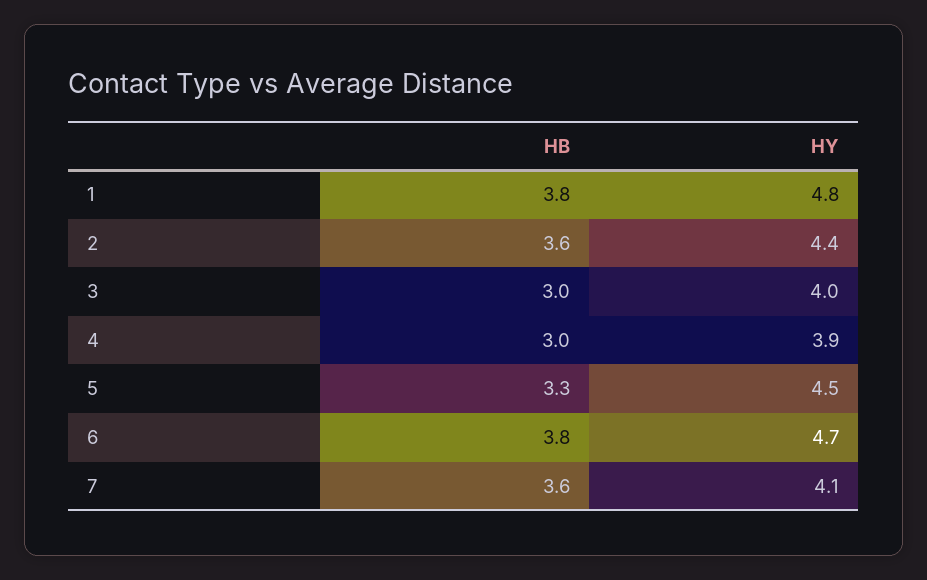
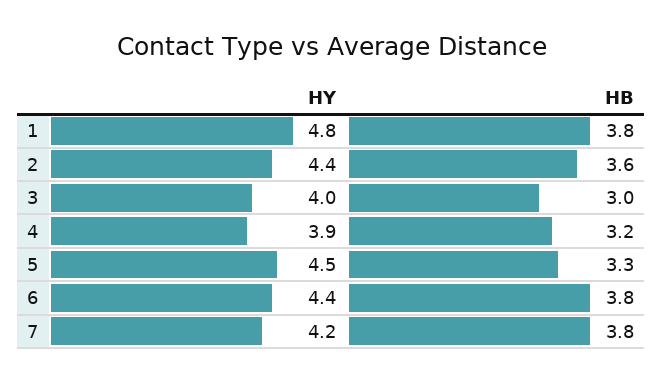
  {
    "HB": {
      "1": 3.8,
      "2": 3.6,
      "3": 3,
-     "4": 3,
+     "4": 3.2,
      "5": 3.3,
      "6": 3.8,
-     "7": 3.6
+     "7": 3.8
    },
    "HY": {
      "1": 4.8,
      "2": 4.4,
      "3": 4,
      "4": 3.9,
      "5": 4.5,
-     "6": 4.7,
+     "6": 4.4,
-     "7": 4.1
+     "7": 4.2
    }
  }

